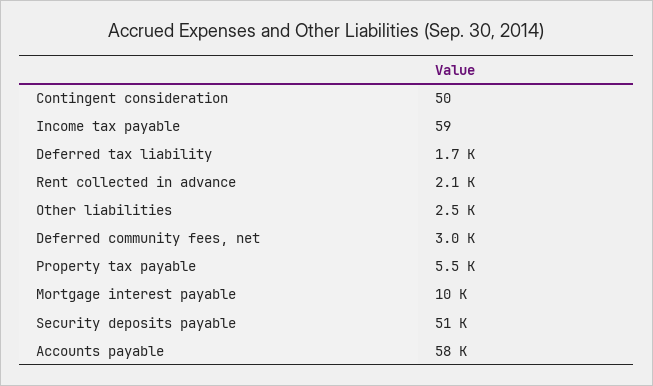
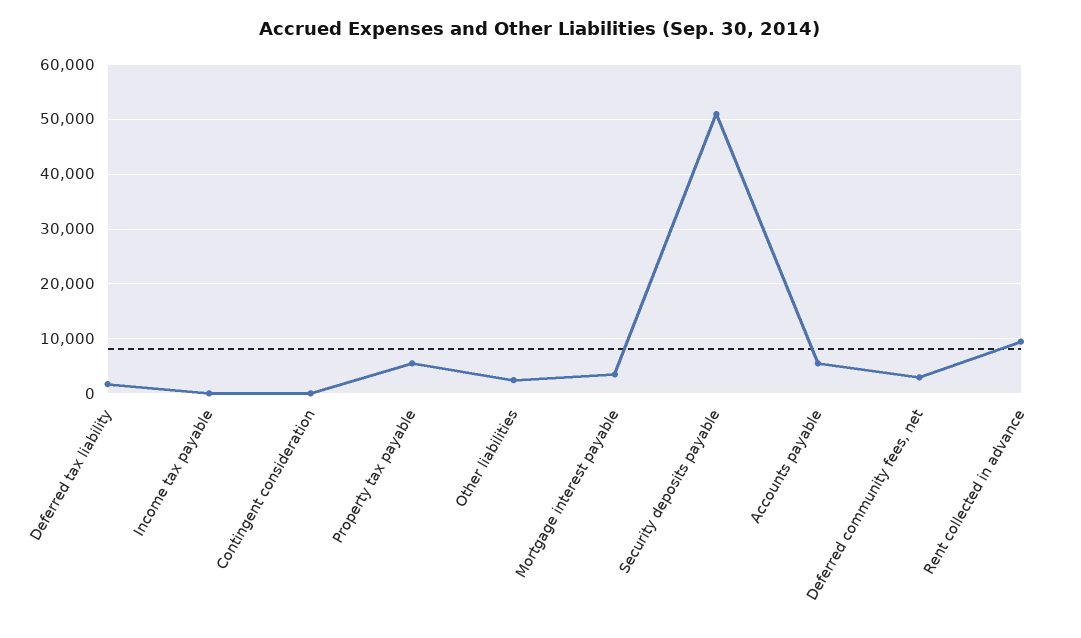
  {
    "Contingent consideration": 50,
    "Income tax payable": 59,
    "Deferred tax liability": 1700,
-   "Rent collected in advance": 2100,
+   "Rent collected in advance": 10000,
    "Other liabilities": 2500,
    "Deferred community fees, net": 3000,
    "Property tax payable": 5500,
-   "Mortgage interest payable": 10000,
+   "Mortgage interest payable": 4000,
    "Security deposits payable": 51000,
-   "Accounts payable": 58000
+   "Accounts payable": 6000
  }

